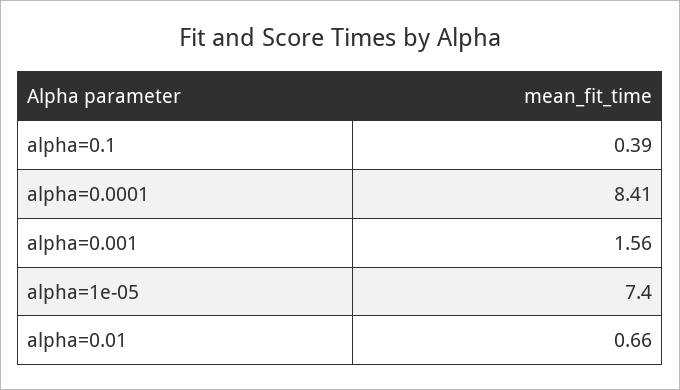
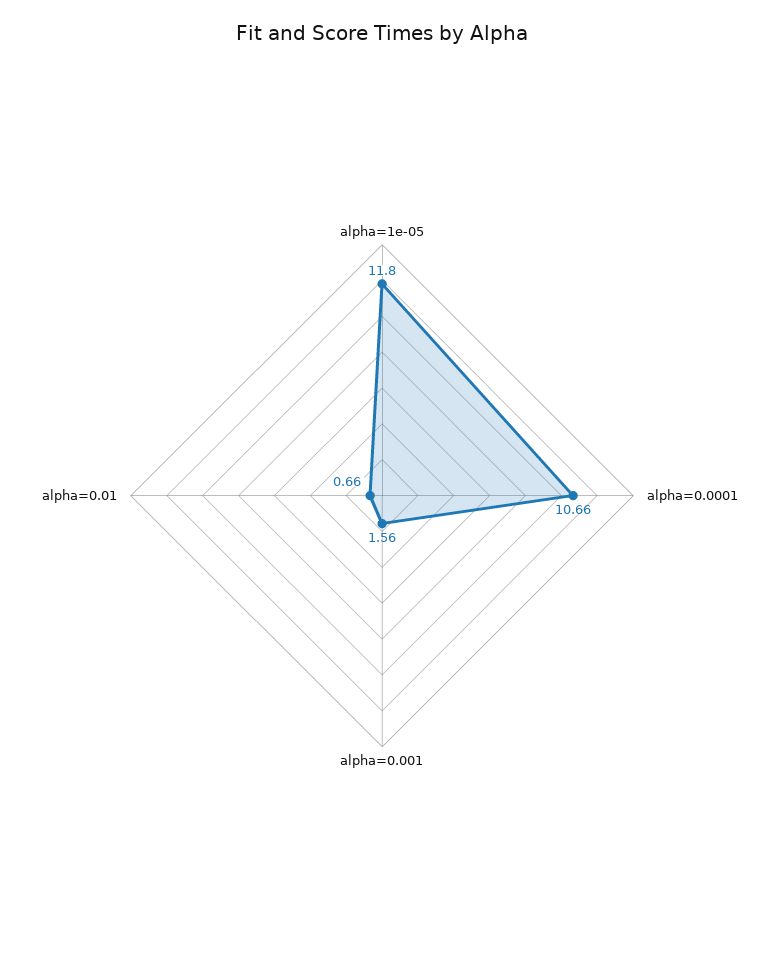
  {
-   "alpha=0.1": 0.39,
-   "alpha=0.0001": 8.41,
+   "alpha=0.0001": 10.66,
    "alpha=0.001": 1.56,
-   "alpha=1e-05": 7.4,
+   "alpha=1e-05": 11.8,
    "alpha=0.01": 0.66
  }

